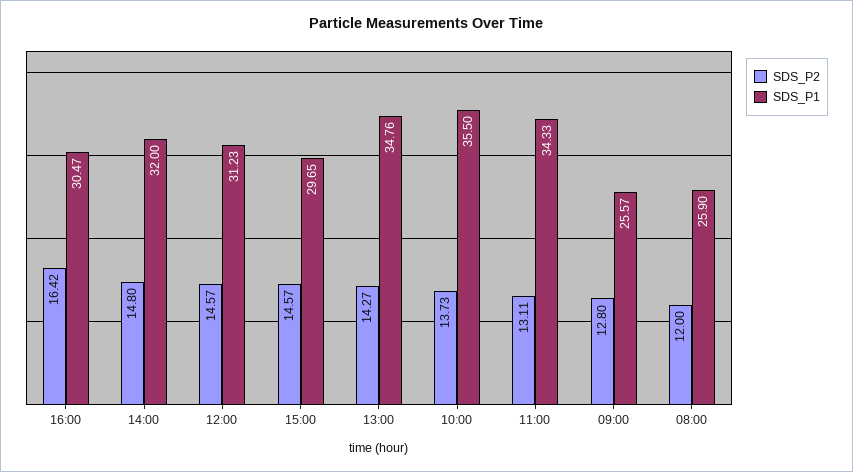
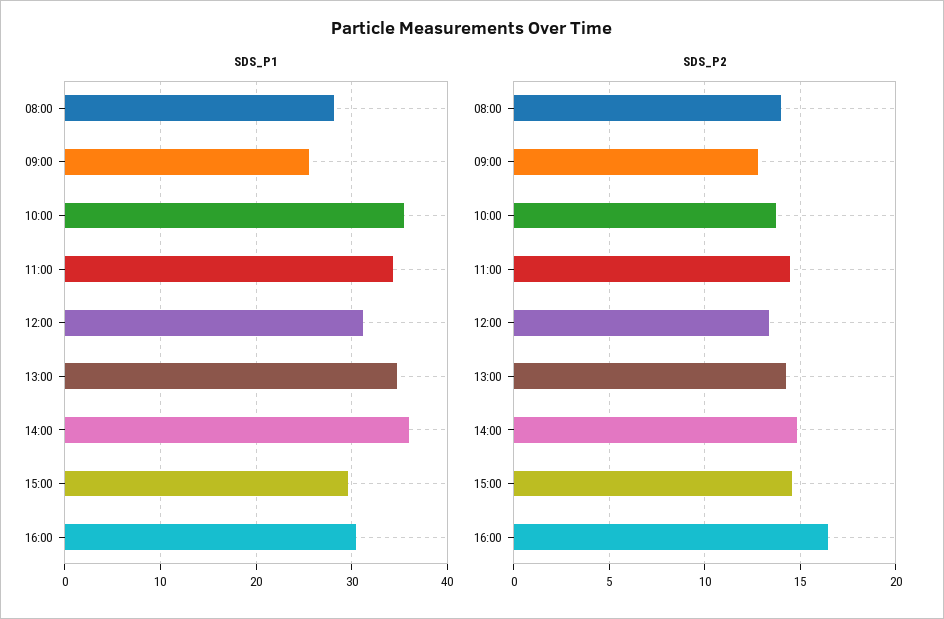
  {
    "SDS_P2": {
      "16:00": 16.42,
      "14:00": 14.8,
-     "12:00": 14.57,
+     "12:00": 13.5,
      "15:00": 14.57,
      "13:00": 14.27,
      "10:00": 13.73,
-     "11:00": 13.11,
+     "11:00": 14.5,
      "09:00": 12.8,
-     "08:00": 12
+     "08:00": 14
    },
    "SDS_P1": {
      "16:00": 30.47,
-     "14:00": 32,
+     "14:00": 36,
      "12:00": 31.23,
      "15:00": 29.65,
      "13:00": 34.76,
      "10:00": 35.5,
      "11:00": 34.33,
      "09:00": 25.57,
-     "08:00": 25.9
+     "08:00": 28
    }
  }

